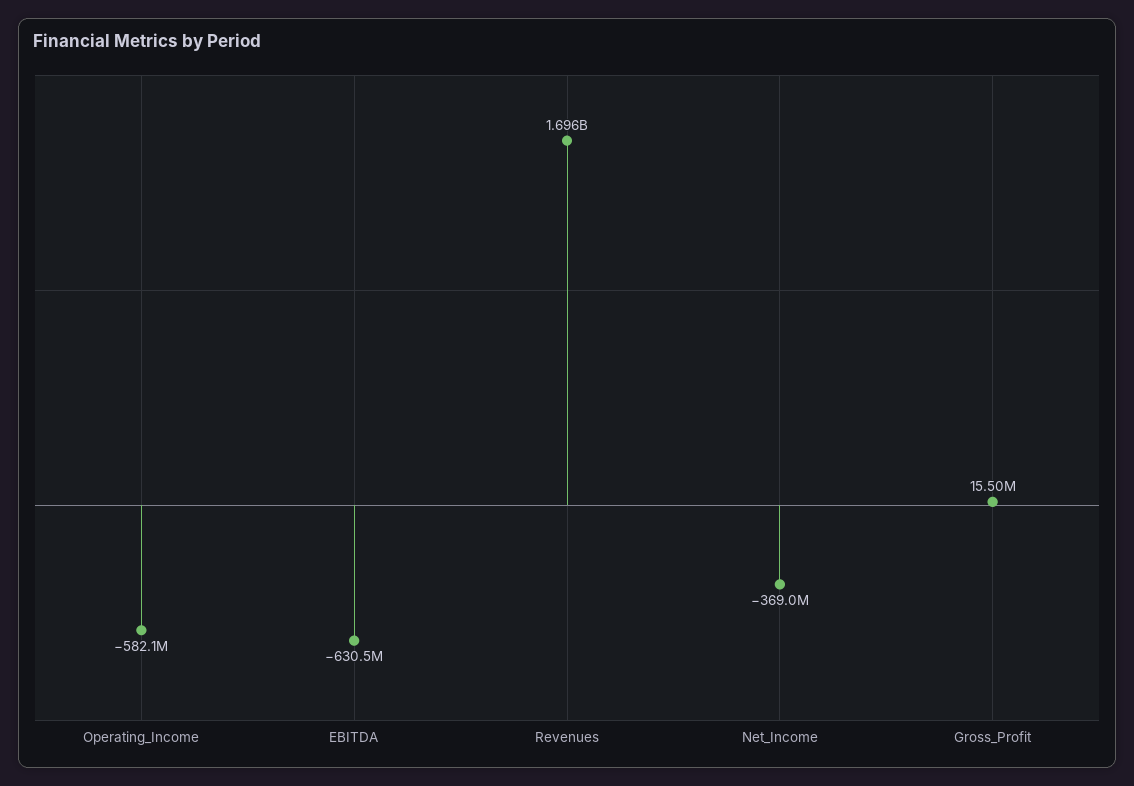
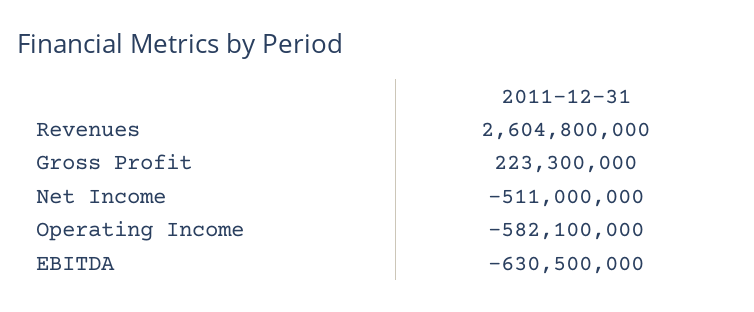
  {
    "Operating_Income": -582100000,
    "EBITDA": -630500000,
-   "Revenues": 1696000000,
+   "Revenues": 2604800000,
-   "Net_Income": -369000000,
+   "Net_Income": -511000000,
-   "Gross_Profit": 15500000
+   "Gross_Profit": 223300000
  }

